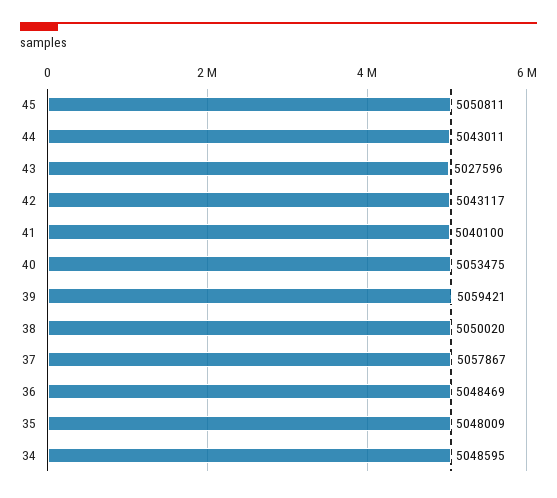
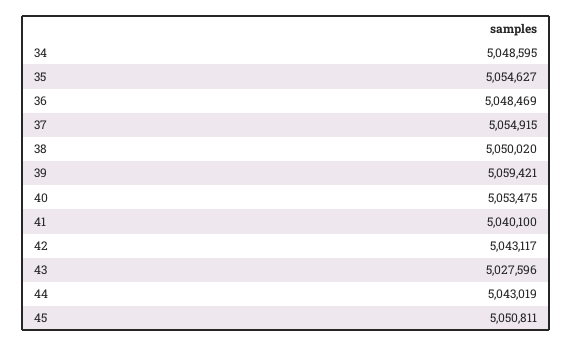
  {
    "45": 5050811,
-   "44": 5043011,
+   "44": 5043019,
    "43": 5027596,
    "42": 5043117,
    "41": 5040100,
    "40": 5053475,
    "39": 5059421,
    "38": 5050020,
-   "37": 5057867,
+   "37": 5054915,
    "36": 5048469,
-   "35": 5048009,
+   "35": 5054627,
    "34": 5048595
  }

